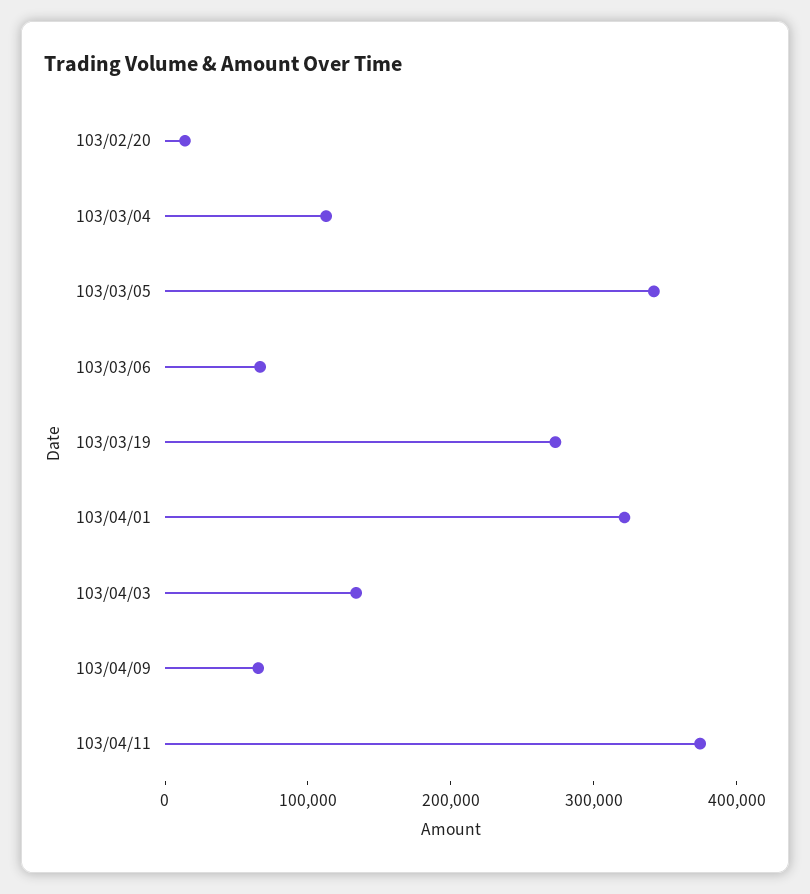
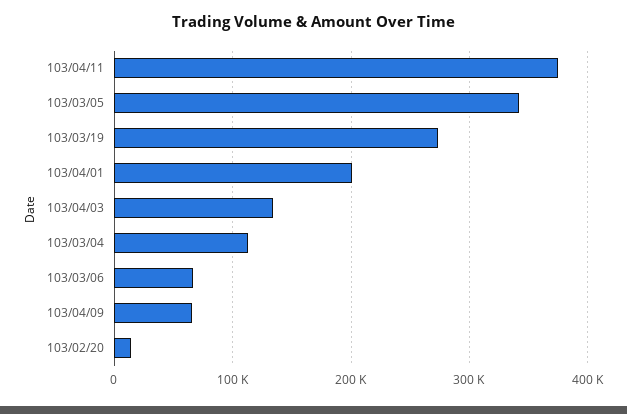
  {
    "103/02/20": 10000,
    "103/03/04": 110000,
    "103/03/05": 340000,
    "103/03/06": 70000,
    "103/03/19": 270000,
-   "103/04/01": 320000,
+   "103/04/01": 200000,
    "103/04/03": 130000,
    "103/04/09": 70000,
    "103/04/11": 370000
  }

